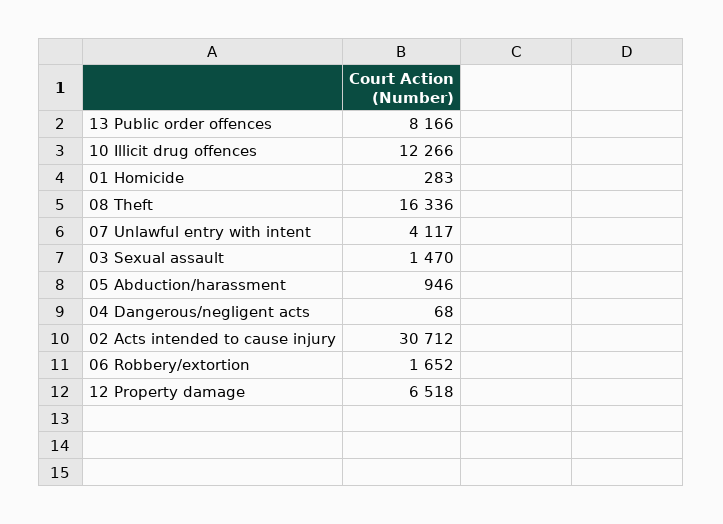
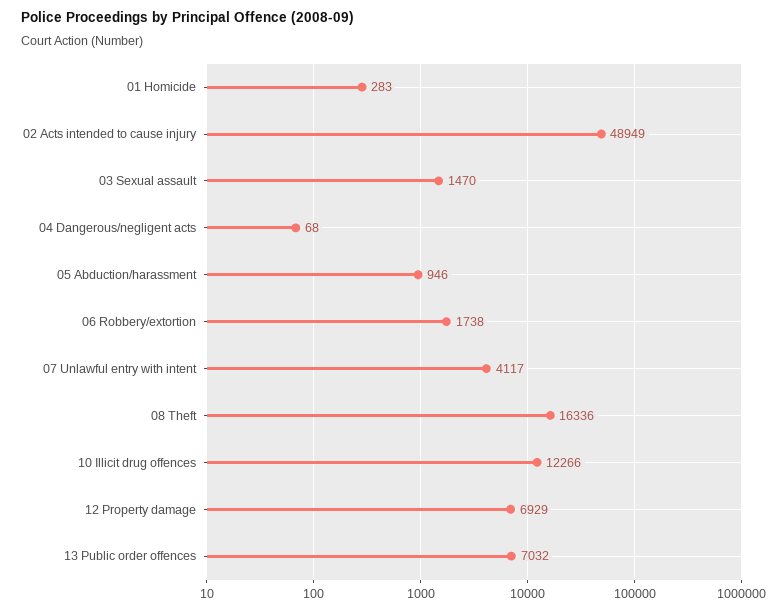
  {
-   "13 Public order offences": 8166,
+   "13 Public order offences": 7032,
    "10 Illicit drug offences": 12266,
    "01 Homicide": 283,
    "08 Theft": 16336,
    "07 Unlawful entry with intent": 4117,
    "03 Sexual assault": 1470,
    "05 Abduction/harassment": 946,
    "04 Dangerous/negligent acts": 68,
-   "02 Acts intended to cause injury": 30712,
+   "02 Acts intended to cause injury": 48949,
-   "06 Robbery/extortion": 1652,
+   "06 Robbery/extortion": 1738,
-   "12 Property damage": 6518
+   "12 Property damage": 6929
  }

